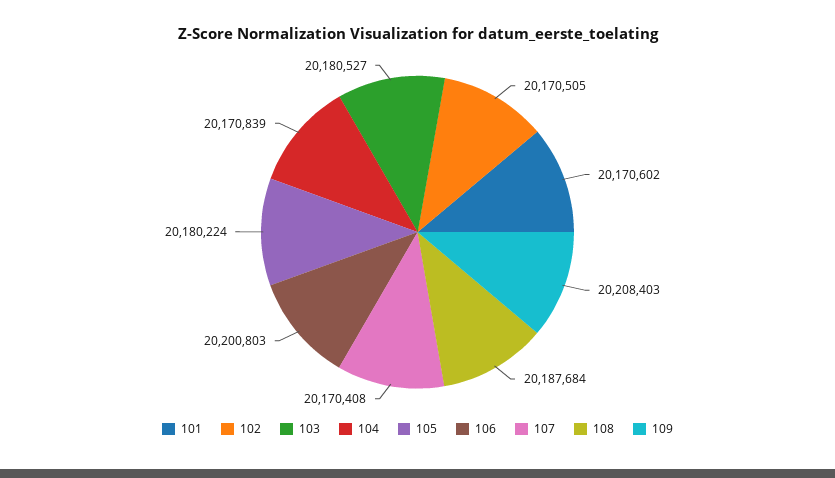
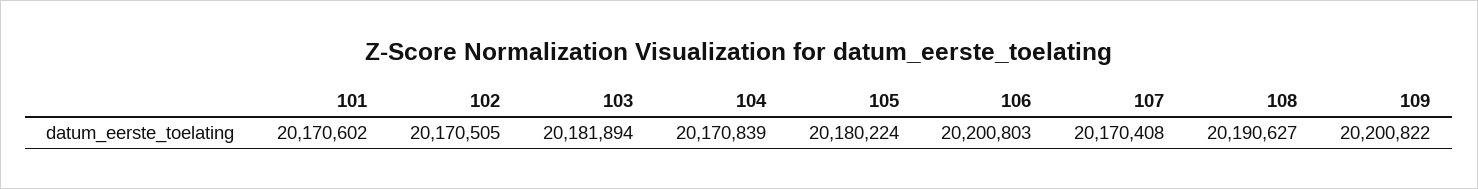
  {
    "101": 20170602,
    "102": 20170505,
-   "103": 20180527,
+   "103": 20181894,
    "104": 20170839,
    "105": 20180224,
    "106": 20200803,
    "107": 20170408,
-   "108": 20187684,
+   "108": 20190627,
-   "109": 20208403
+   "109": 20200822
  }

